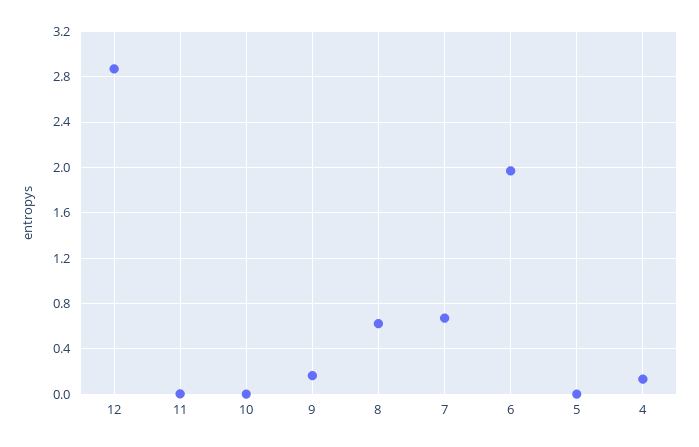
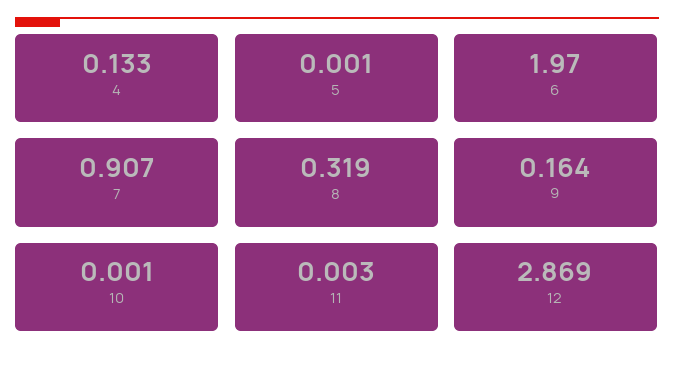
  {
    "12": 2.869,
    "11": 0.003,
    "10": 0.001,
    "9": 0.164,
-   "8": 0.6,
+   "8": 0.319,
-   "7": 0.7,
+   "7": 0.907,
    "6": 1.97,
    "5": 0.001,
    "4": 0.133
  }

